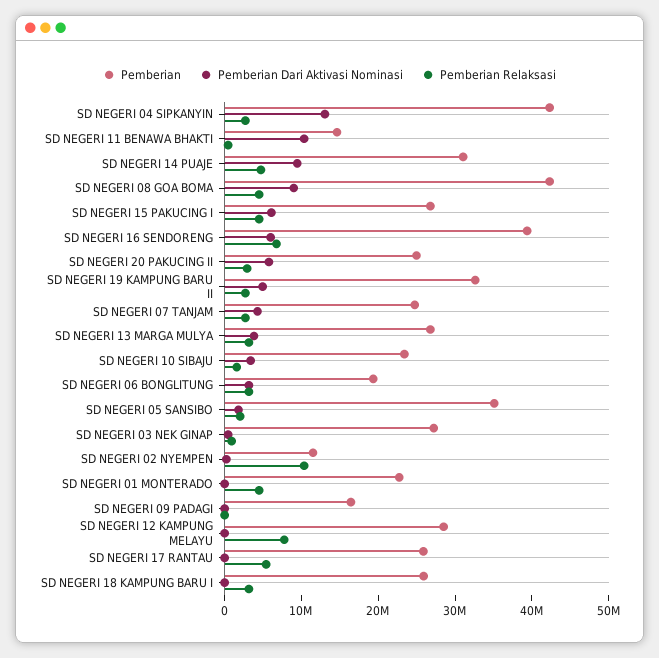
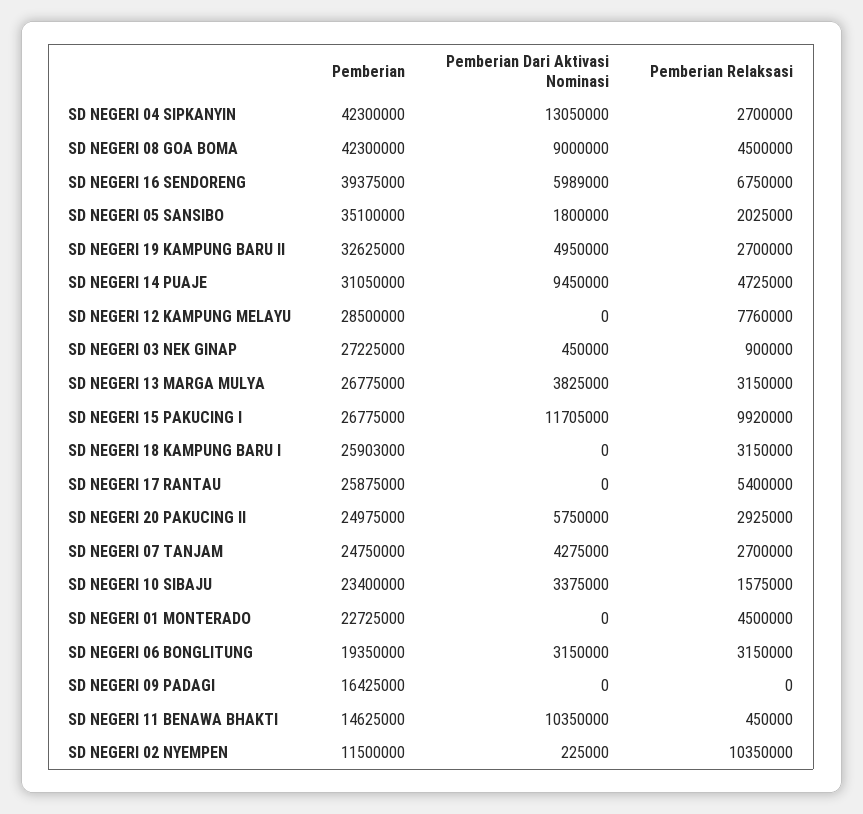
  {
    "Pemberian": {
      "SD NEGERI 04 SIPKANYIN": 42300000,
      "SD NEGERI 11 BENAWA BHAKTI": 14625000,
      "SD NEGERI 14 PUAJE": 31050000,
      "SD NEGERI 08 GOA BOMA": 42300000,
      "SD NEGERI 15 PAKUCING I": 26775000,
      "SD NEGERI 16 SENDORENG": 39375000,
      "SD NEGERI 20 PAKUCING II": 24975000,
      "SD NEGERI 19 KAMPUNG BARU II": 32625000,
      "SD NEGERI 07 TANJAM": 24750000,
      "SD NEGERI 13 MARGA MULYA": 26775000,
      "SD NEGERI 10 SIBAJU": 23400000,
      "SD NEGERI 06 BONGLITUNG": 19350000,
      "SD NEGERI 05 SANSIBO": 35100000,
      "SD NEGERI 03 NEK GINAP": 27225000,
      "SD NEGERI 02 NYEMPEN": 11500000,
      "SD NEGERI 01 MONTERADO": 22725000,
      "SD NEGERI 09 PADAGI": 16425000,
      "SD NEGERI 12 KAMPUNG MELAYU": 28500000,
      "SD NEGERI 17 RANTAU": 25875000,
      "SD NEGERI 18 KAMPUNG BARU I": 25903000
    },
    "Pemberian Dari Aktivasi Nominasi": {
      "SD NEGERI 04 SIPKANYIN": 13050000,
      "SD NEGERI 11 BENAWA BHAKTI": 10350000,
      "SD NEGERI 14 PUAJE": 9450000,
      "SD NEGERI 08 GOA BOMA": 9000000,
-     "SD NEGERI 15 PAKUCING I": 6000000,
+     "SD NEGERI 15 PAKUCING I": 11705000,
      "SD NEGERI 16 SENDORENG": 5989000,
      "SD NEGERI 20 PAKUCING II": 5750000,
      "SD NEGERI 19 KAMPUNG BARU II": 4950000,
      "SD NEGERI 07 TANJAM": 4275000,
      "SD NEGERI 13 MARGA MULYA": 3825000,
      "SD NEGERI 10 SIBAJU": 3375000,
      "SD NEGERI 06 BONGLITUNG": 3150000,
      "SD NEGERI 05 SANSIBO": 1800000,
      "SD NEGERI 03 NEK GINAP": 450000,
      "SD NEGERI 02 NYEMPEN": 225000,
      "SD NEGERI 01 MONTERADO": 0,
      "SD NEGERI 09 PADAGI": 0,
      "SD NEGERI 12 KAMPUNG MELAYU": 0,
      "SD NEGERI 17 RANTAU": 0,
      "SD NEGERI 18 KAMPUNG BARU I": 0
    },
    "Pemberian Relaksasi": {
      "SD NEGERI 04 SIPKANYIN": 2700000,
      "SD NEGERI 11 BENAWA BHAKTI": 450000,
      "SD NEGERI 14 PUAJE": 4725000,
      "SD NEGERI 08 GOA BOMA": 4500000,
-     "SD NEGERI 15 PAKUCING I": 4000000,
+     "SD NEGERI 15 PAKUCING I": 9920000,
      "SD NEGERI 16 SENDORENG": 6750000,
      "SD NEGERI 20 PAKUCING II": 2925000,
      "SD NEGERI 19 KAMPUNG BARU II": 2700000,
      "SD NEGERI 07 TANJAM": 2700000,
      "SD NEGERI 13 MARGA MULYA": 3150000,
      "SD NEGERI 10 SIBAJU": 1575000,
      "SD NEGERI 06 BONGLITUNG": 3150000,
      "SD NEGERI 05 SANSIBO": 2025000,
      "SD NEGERI 03 NEK GINAP": 900000,
      "SD NEGERI 02 NYEMPEN": 10350000,
      "SD NEGERI 01 MONTERADO": 4500000,
      "SD NEGERI 09 PADAGI": 0,
      "SD NEGERI 12 KAMPUNG MELAYU": 7760000,
      "SD NEGERI 17 RANTAU": 5400000,
      "SD NEGERI 18 KAMPUNG BARU I": 3150000
    }
  }

